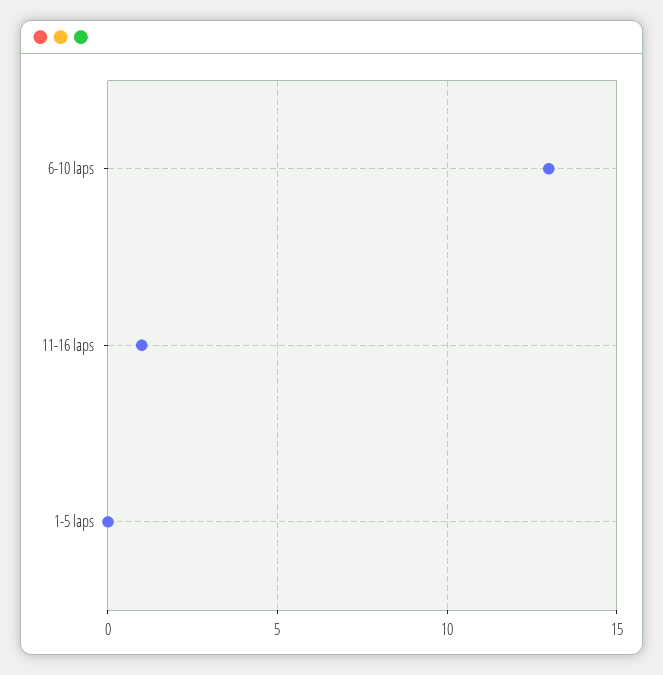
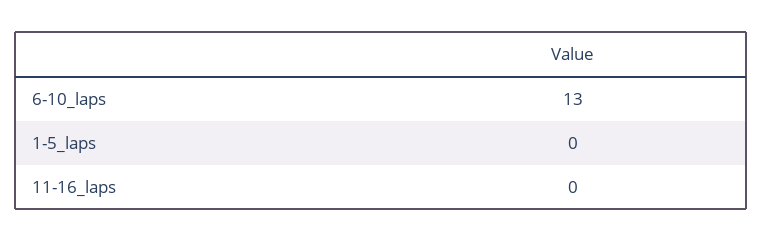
  {
    "6-10 laps": 13,
-   "11-16 laps": 1,
+   "11-16 laps": 0,
    "1-5 laps": 0
  }

